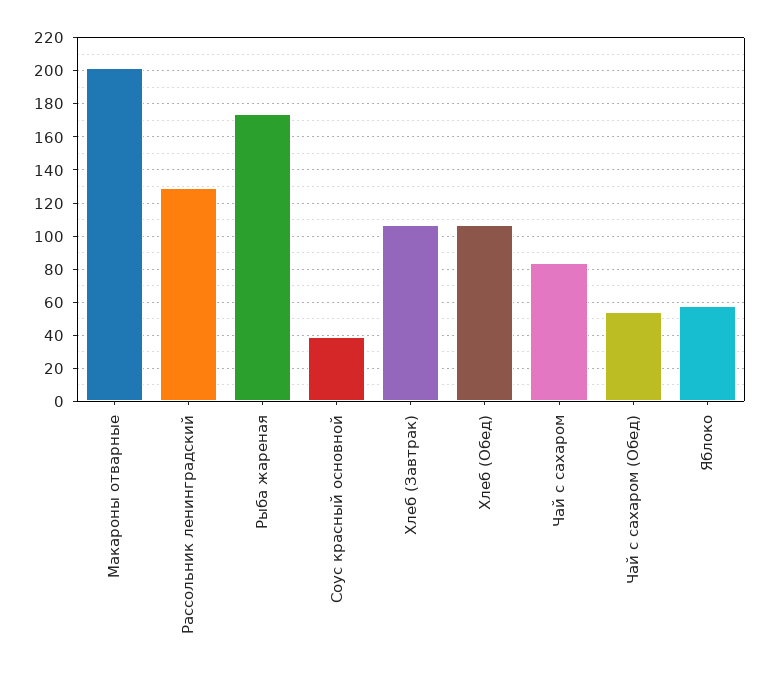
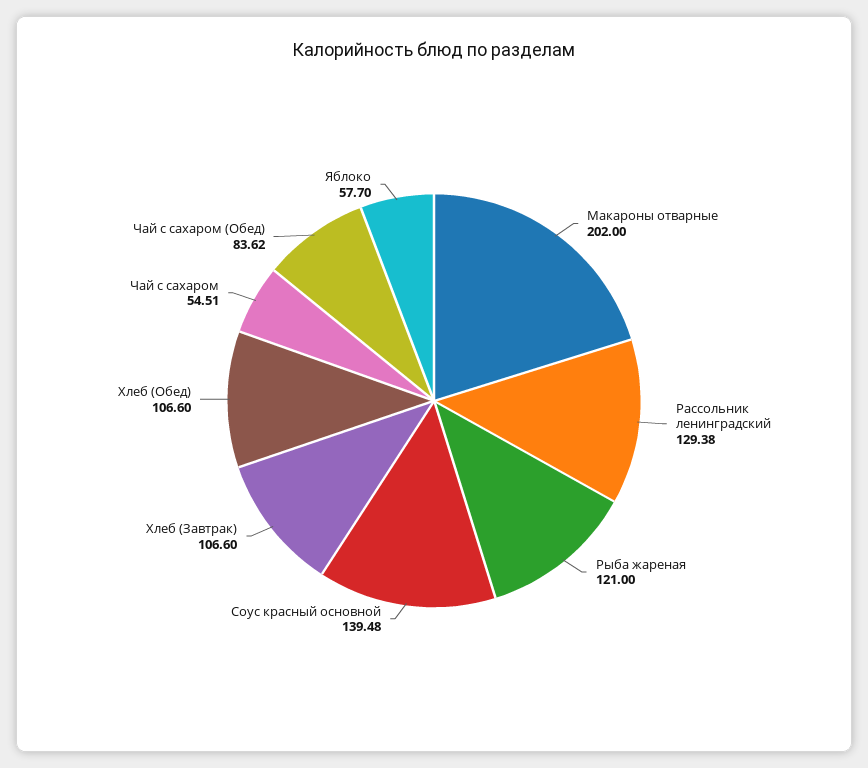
  {
    "Макароны отварные": 202,
    "Рассольник ленинградский": 129.38,
-   "Рыба жареная": 175,
+   "Рыба жареная": 121,
-   "Соус красный основной": 40,
+   "Соус красный основной": 139.48,
    "Хлеб (Завтрак)": 106.6,
    "Хлеб (Обед)": 106.6,
-   "Чай с сахаром": 85,
+   "Чай с сахаром": 54.51,
-   "Чай с сахаром (Обед)": 55,
+   "Чай с сахаром (Обед)": 83.62,
    "Яблоко": 57.7
  }

